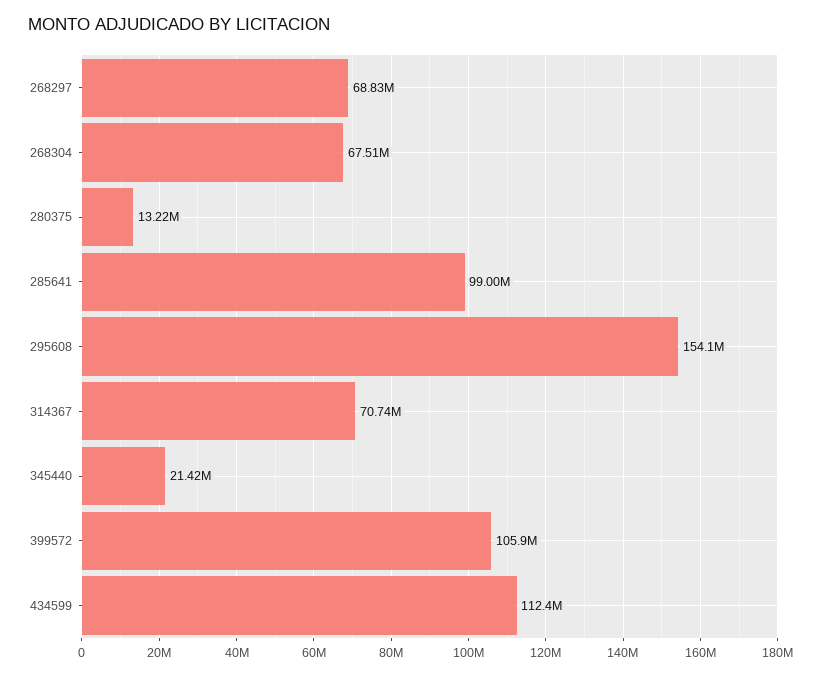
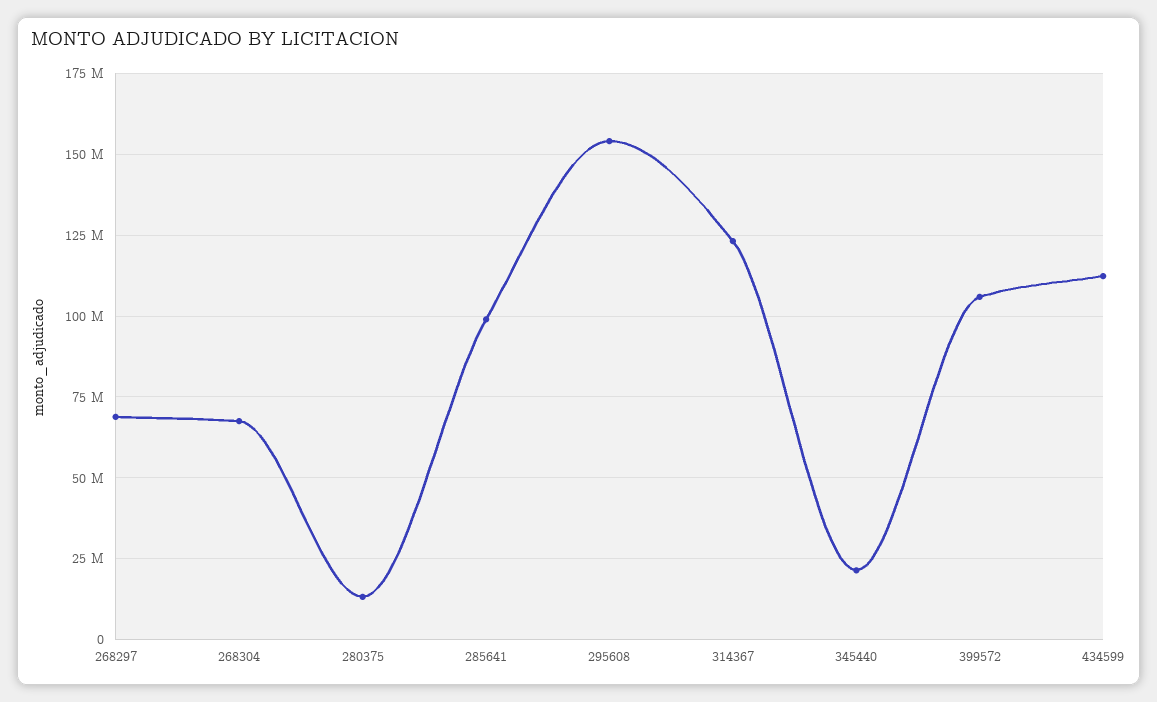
  {
    "268297": 68830000,
    "268304": 67510000,
    "280375": 13220000,
    "285641": 99000000,
    "295608": 154100000,
-   "314367": 70740000,
+   "314367": 122500000,
    "345440": 21420000,
    "399572": 105900000,
    "434599": 112400000
  }

